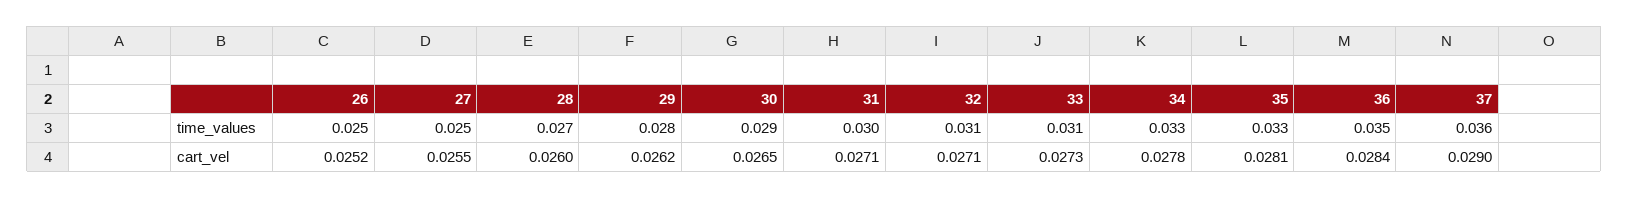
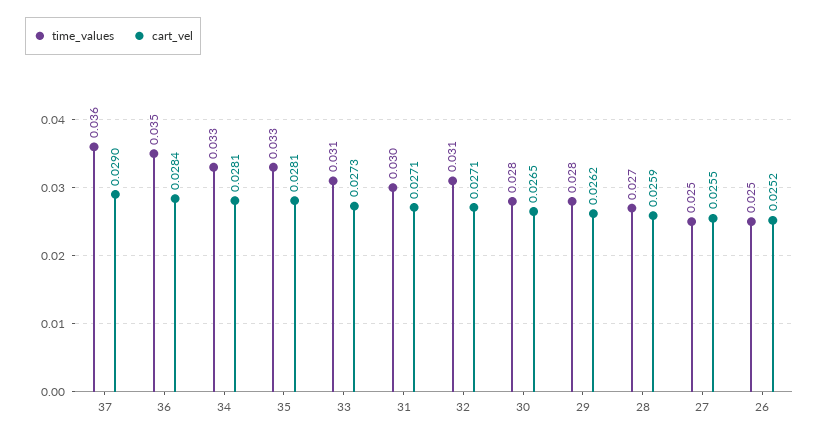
  {
    "time_values": {
      "26": 0.025,
      "27": 0.025,
      "28": 0.027,
      "29": 0.028,
-     "30": 0.029,
+     "30": 0.028,
      "31": 0.03,
      "32": 0.031,
      "33": 0.031,
      "34": 0.033,
      "35": 0.033,
      "36": 0.035,
      "37": 0.036
    },
    "cart_vel": {
      "26": 0.0252,
      "27": 0.0255,
-     "28": 0.026,
+     "28": 0.0259,
      "29": 0.0262,
      "30": 0.0265,
      "31": 0.0271,
      "32": 0.0271,
      "33": 0.0273,
-     "34": 0.0278,
+     "34": 0.0281,
      "35": 0.0281,
      "36": 0.0284,
      "37": 0.029
    }
  }

